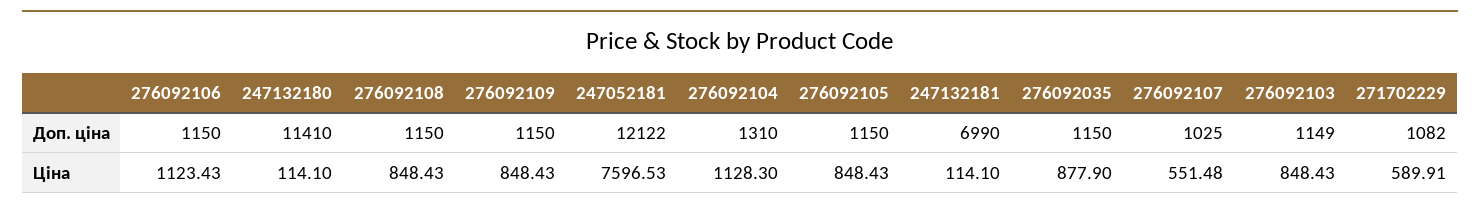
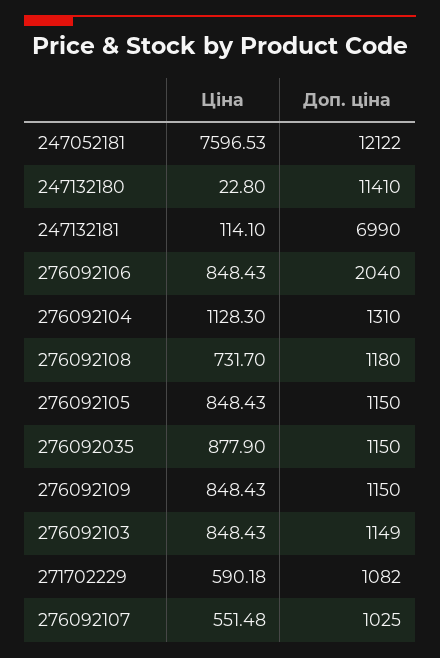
  {
    "276092106": {
-     "Доп. ціна": 1150,
+     "Доп. ціна": 2040,
-     "Ціна": 1123.43
+     "Ціна": 848.43
    },
    "247132180": {
      "Доп. ціна": 11410,
-     "Ціна": 114.1
+     "Ціна": 22.8
    },
    "276092108": {
-     "Доп. ціна": 1150,
+     "Доп. ціна": 1180,
-     "Ціна": 848.43
+     "Ціна": 731.7
    },
    "276092109": {
      "Доп. ціна": 1150,
      "Ціна": 848.43
    },
    "247052181": {
      "Доп. ціна": 12122,
      "Ціна": 7596.53
    },
    "276092104": {
      "Доп. ціна": 1310,
      "Ціна": 1128.3
    },
    "276092105": {
      "Доп. ціна": 1150,
      "Ціна": 848.43
    },
    "247132181": {
      "Доп. ціна": 6990,
      "Ціна": 114.1
    },
    "276092035": {
      "Доп. ціна": 1150,
      "Ціна": 877.9
    },
    "276092107": {
      "Доп. ціна": 1025,
      "Ціна": 551.48
    },
    "276092103": {
      "Доп. ціна": 1149,
      "Ціна": 848.43
    },
    "271702229": {
      "Доп. ціна": 1082,
-     "Ціна": 589.91
+     "Ціна": 590.18
    }
  }

